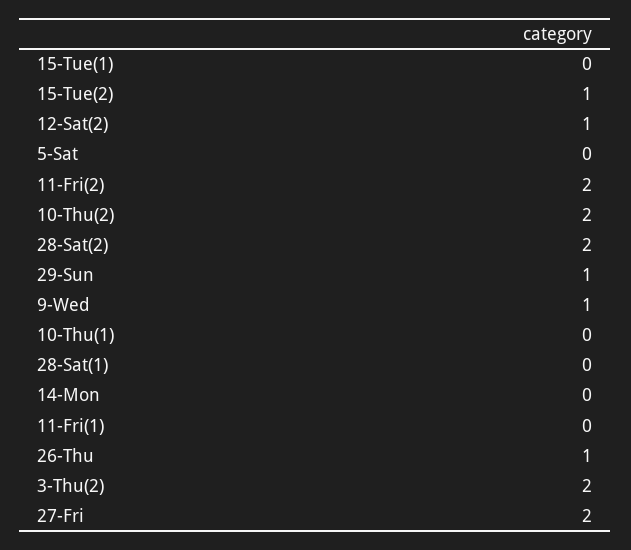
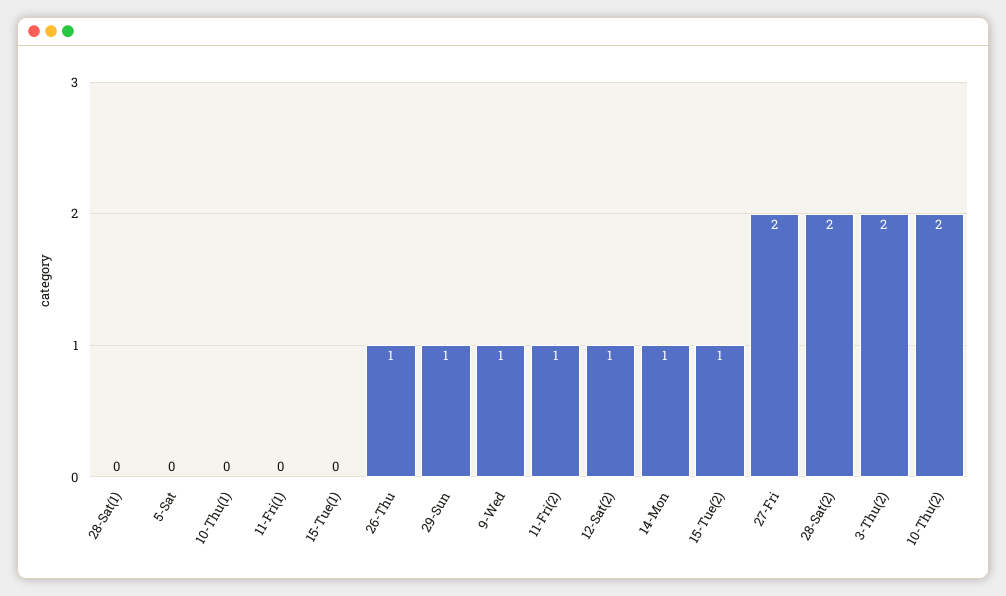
  {
    "15-Tue(1)": 0,
    "15-Tue(2)": 1,
    "12-Sat(2)": 1,
    "5-Sat": 0,
-   "11-Fri(2)": 2,
+   "11-Fri(2)": 1,
    "10-Thu(2)": 2,
    "28-Sat(2)": 2,
    "29-Sun": 1,
    "9-Wed": 1,
    "10-Thu(1)": 0,
    "28-Sat(1)": 0,
-   "14-Mon": 0,
+   "14-Mon": 1,
    "11-Fri(1)": 0,
    "26-Thu": 1,
    "3-Thu(2)": 2,
    "27-Fri": 2
  }

